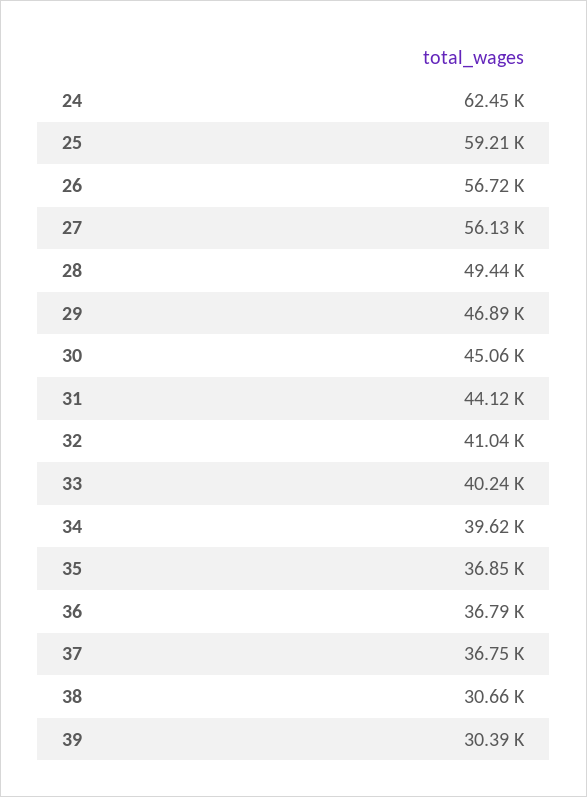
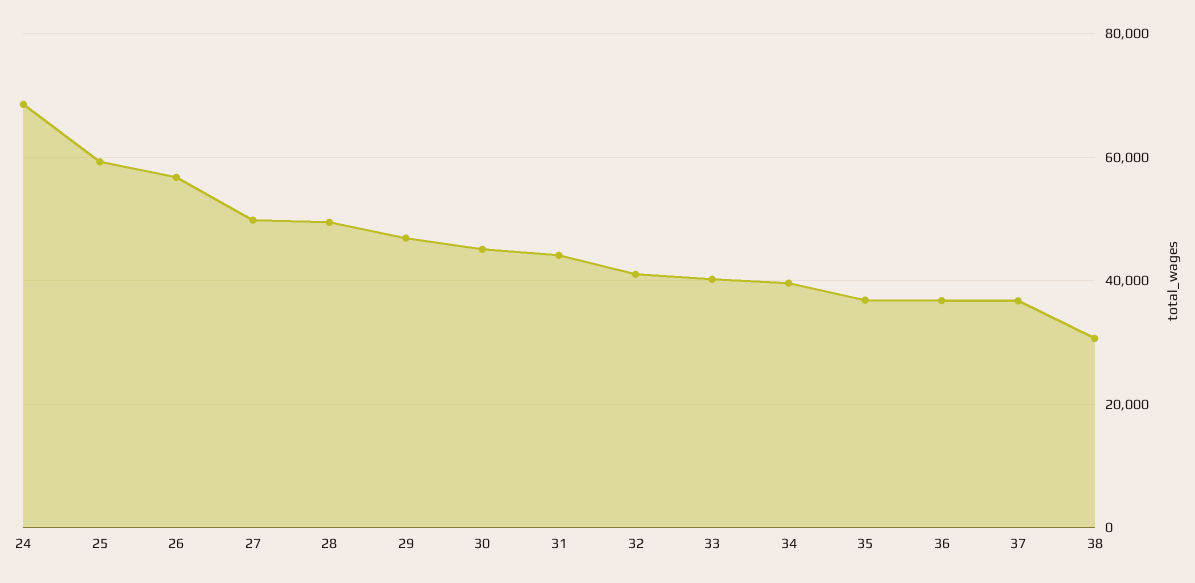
  {
-   "24": 62450,
+   "24": 68000,
    "25": 59210,
    "26": 56720,
-   "27": 56130,
+   "27": 50000,
    "28": 49440,
    "29": 46890,
    "30": 45060,
    "31": 44120,
    "32": 41040,
    "33": 40240,
    "34": 39620,
    "35": 36850,
    "36": 36790,
    "37": 36750,
-   "38": 30660,
+   "38": 30660
-   "39": 30390
  }

